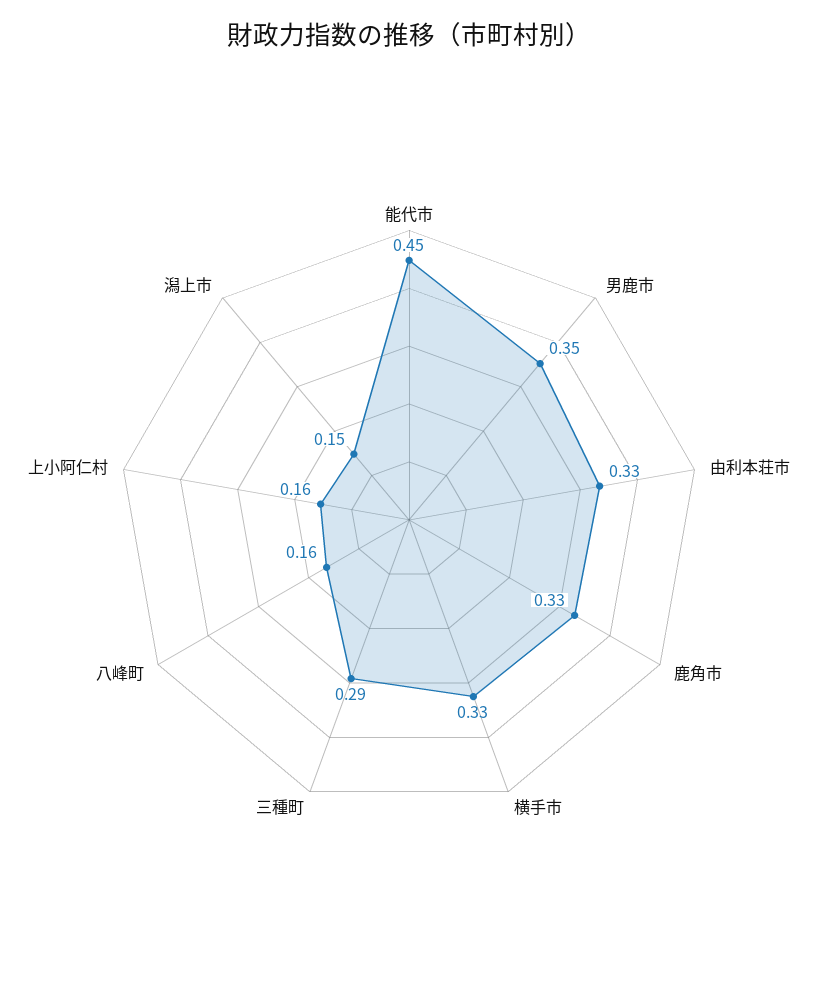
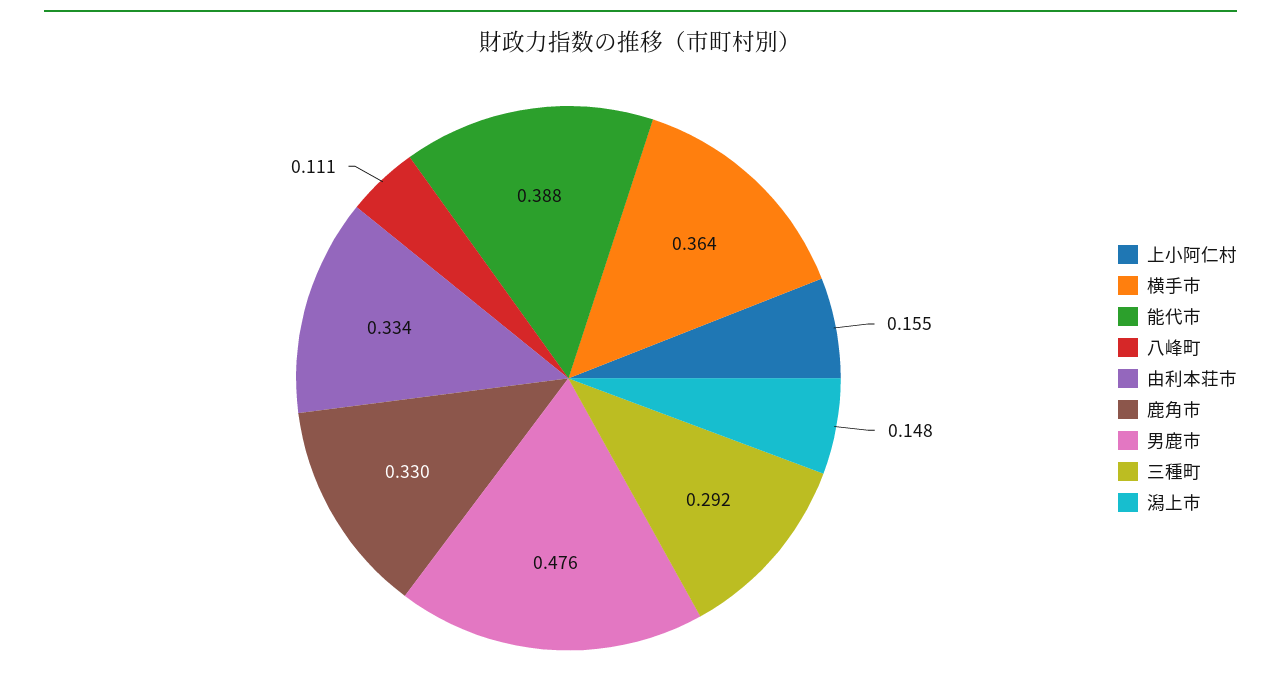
  {
-   "能代市": 0.45,
+   "能代市": 0.388,
-   "男鹿市": 0.35,
+   "男鹿市": 0.476,
    "由利本荘市": 0.334,
    "鹿角市": 0.33,
-   "横手市": 0.33,
+   "横手市": 0.364,
    "三種町": 0.292,
-   "八峰町": 0.16,
+   "八峰町": 0.111,
    "上小阿仁村": 0.155,
    "潟上市": 0.148
  }

